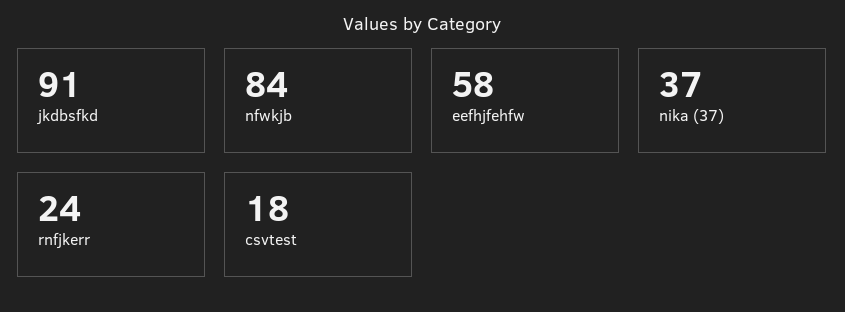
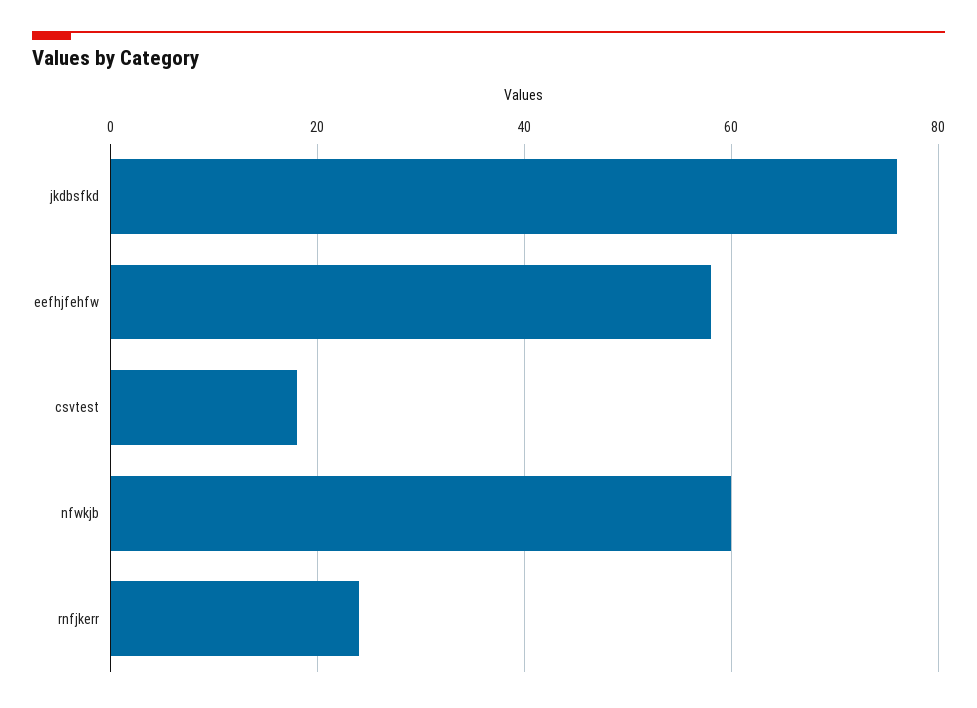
  {
-   "jkdbsfkd": 91,
+   "jkdbsfkd": 75,
-   "nfwkjb": 84,
+   "nfwkjb": 60,
    "eefhjfehfw": 58,
-   "nika (37)": 37,
    "rnfjkerr": 24,
    "csvtest": 18
  }

